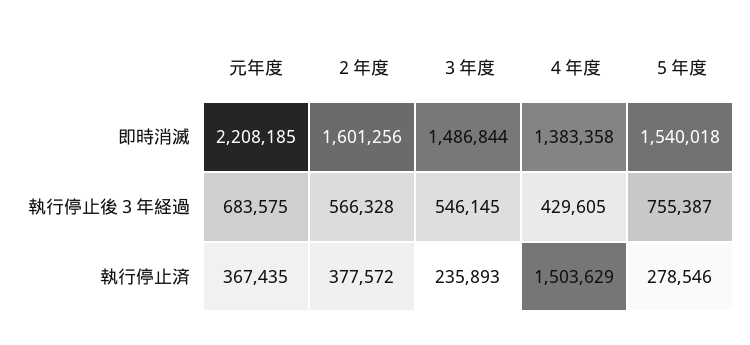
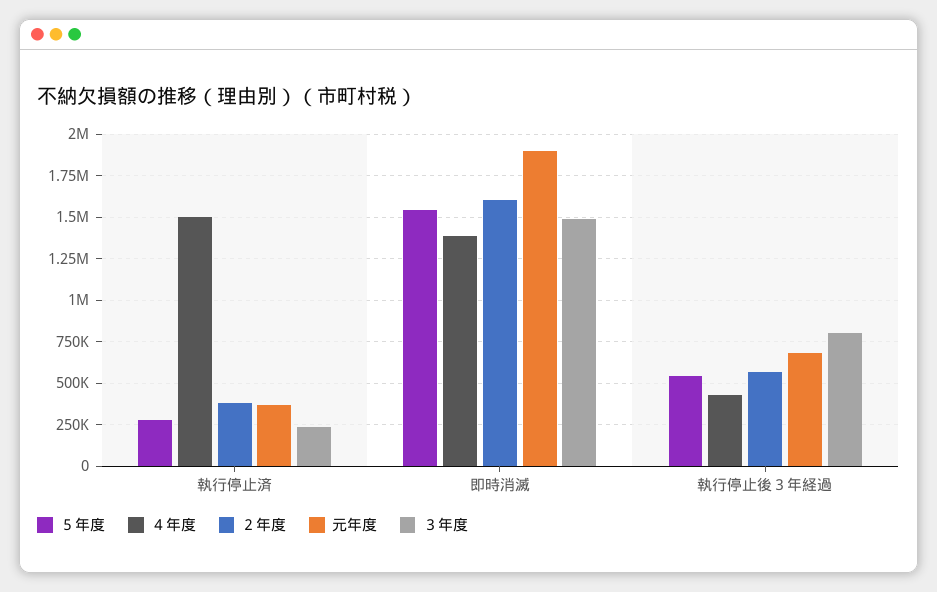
  {
    "元年度": {
-     "即時消滅": 2208185,
+     "即時消滅": 1900000,
      "執行停止後３年経過": 683575,
      "執行停止済": 367435
    },
    "２年度": {
      "即時消滅": 1601256,
      "執行停止後３年経過": 566328,
      "執行停止済": 377572
    },
    "３年度": {
      "即時消滅": 1486844,
-     "執行停止後３年経過": 546145,
+     "執行停止後３年経過": 800000,
      "執行停止済": 235893
    },
    "４年度": {
      "即時消滅": 1383358,
      "執行停止後３年経過": 429605,
      "執行停止済": 1503629
    },
    "５年度": {
      "即時消滅": 1540018,
-     "執行停止後３年経過": 755387,
+     "執行停止後３年経過": 550000,
      "執行停止済": 278546
    }
  }

